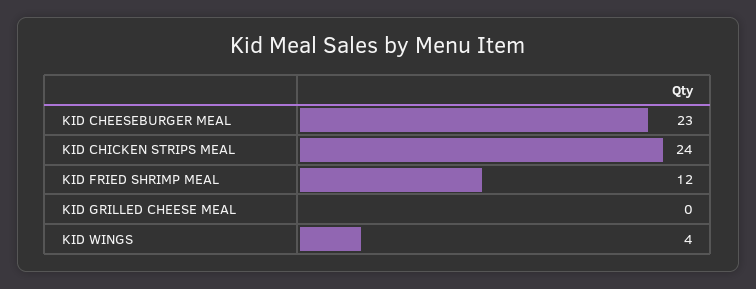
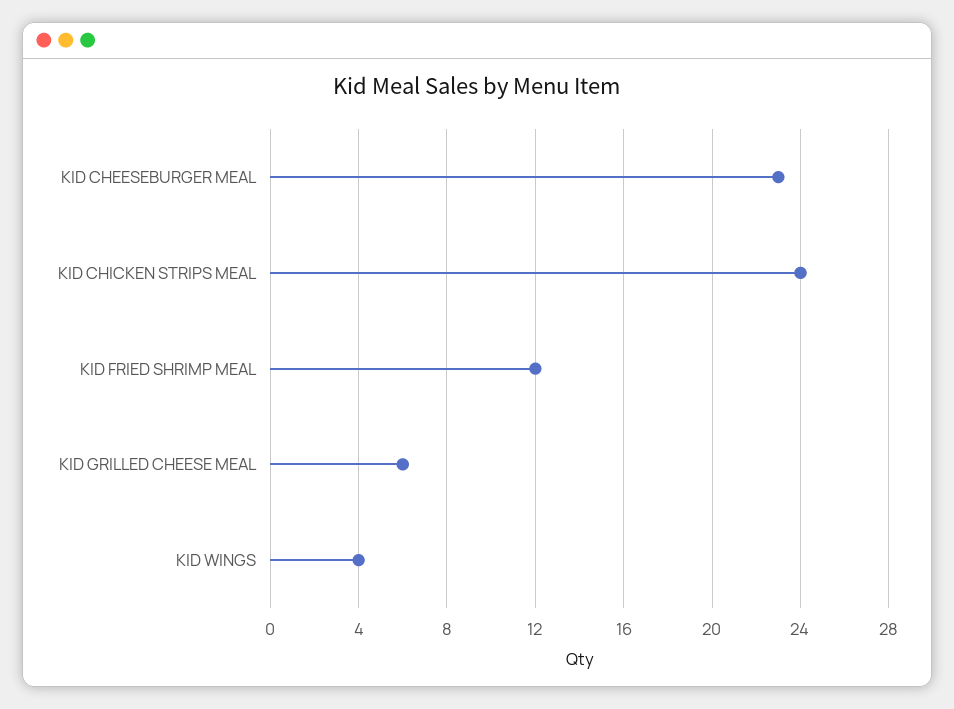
  {
    "KID CHEESEBURGER MEAL": 23,
    "KID CHICKEN STRIPS MEAL": 24,
    "KID FRIED SHRIMP MEAL": 12,
-   "KID GRILLED CHEESE MEAL": 0,
+   "KID GRILLED CHEESE MEAL": 6,
    "KID WINGS": 4
  }

